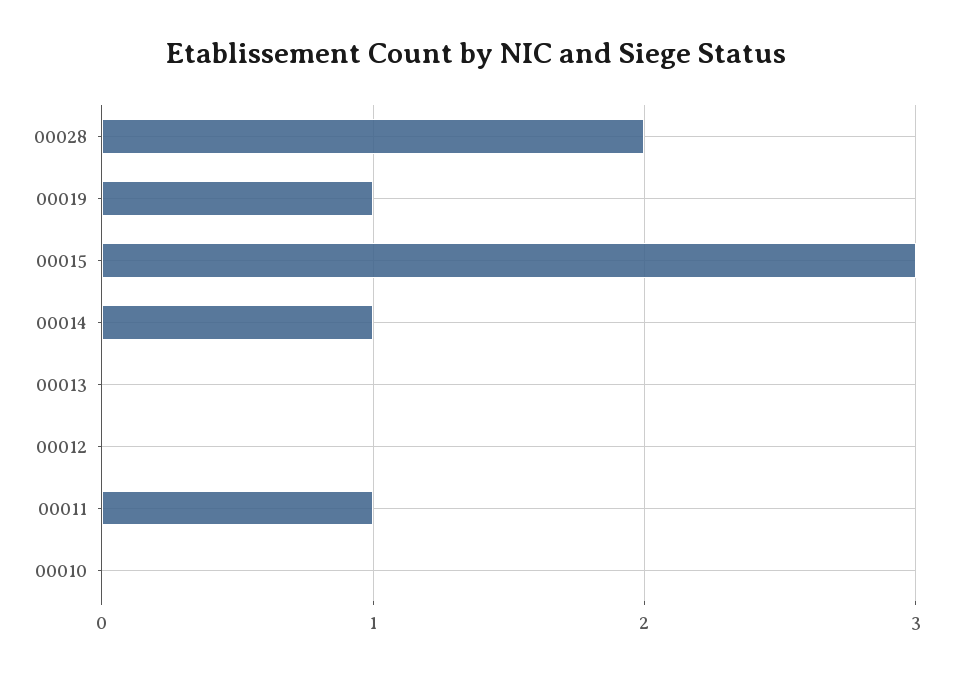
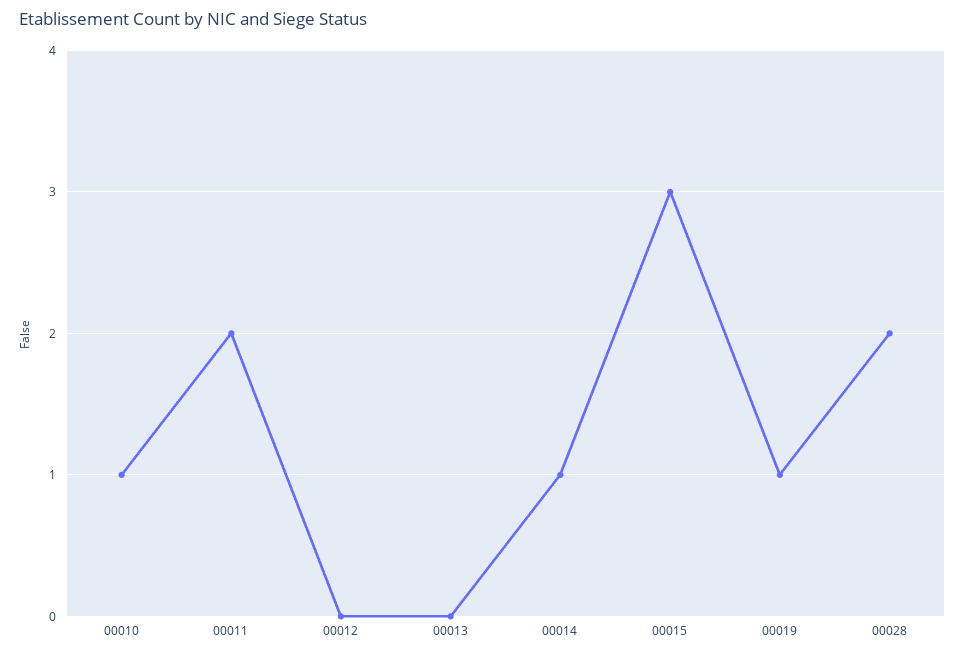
  {
    "00028": 2,
    "00019": 1,
    "00015": 3,
    "00014": 1,
    "00013": 0,
    "00012": 0,
-   "00011": 1,
+   "00011": 2,
-   "00010": 0
+   "00010": 1
  }

